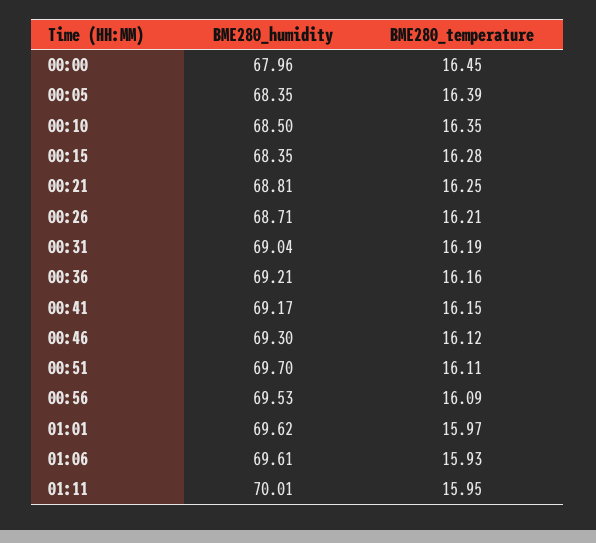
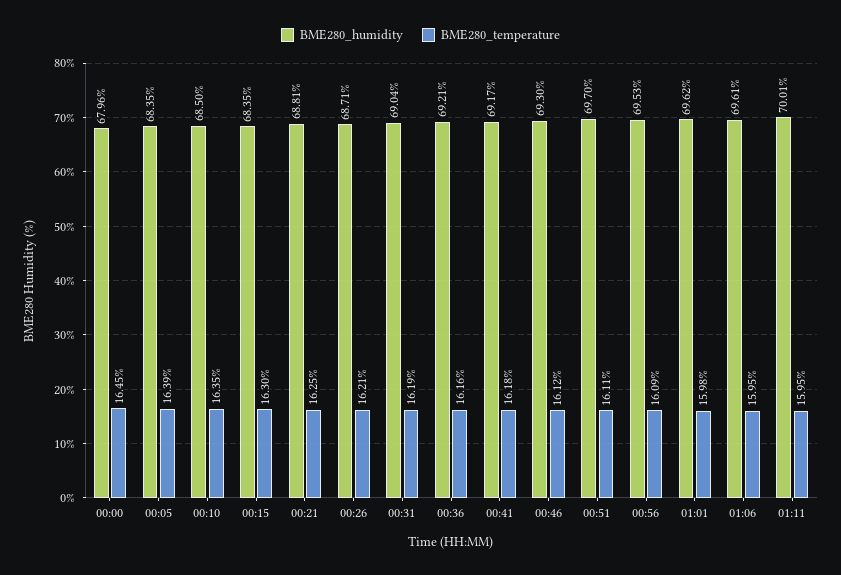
  {
    "BME280_humidity": {
      "00:00": 67.96,
      "00:05": 68.35,
      "00:10": 68.5,
      "00:15": 68.35,
      "00:21": 68.81,
      "00:26": 68.71,
      "00:31": 69.04,
      "00:36": 69.21,
      "00:41": 69.17,
      "00:46": 69.3,
      "00:51": 69.7,
      "00:56": 69.53,
      "01:01": 69.62,
      "01:06": 69.61,
      "01:11": 70.01
    },
    "BME280_temperature": {
      "00:00": 16.45,
      "00:05": 16.39,
      "00:10": 16.35,
-     "00:15": 16.28,
+     "00:15": 16.3,
      "00:21": 16.25,
      "00:26": 16.21,
      "00:31": 16.19,
      "00:36": 16.16,
-     "00:41": 16.15,
+     "00:41": 16.18,
      "00:46": 16.12,
      "00:51": 16.11,
      "00:56": 16.09,
-     "01:01": 15.97,
+     "01:01": 15.98,
-     "01:06": 15.93,
+     "01:06": 15.95,
      "01:11": 15.95
    }
  }

